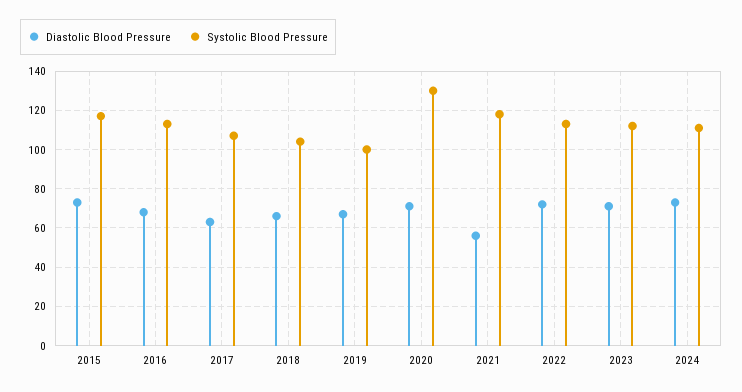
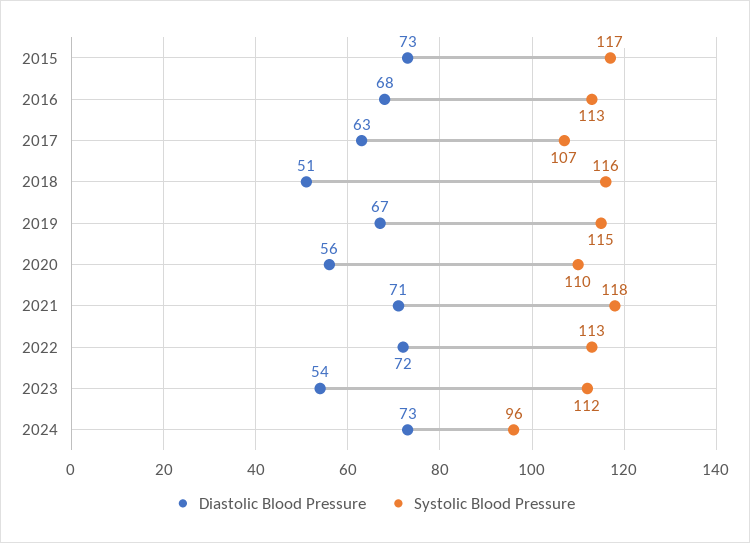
  {
    "Diastolic Blood Pressure": {
      "2015": 73,
      "2016": 68,
      "2017": 63,
-     "2018": 65,
+     "2018": 51,
      "2019": 67,
-     "2020": 70,
+     "2020": 56,
-     "2021": 55,
+     "2021": 71,
      "2022": 72,
-     "2023": 70,
+     "2023": 54,
      "2024": 73
    },
    "Systolic Blood Pressure": {
      "2015": 117,
      "2016": 113,
      "2017": 107,
-     "2018": 105,
+     "2018": 116,
-     "2019": 100,
+     "2019": 115,
-     "2020": 130,
+     "2020": 110,
      "2021": 118,
      "2022": 113,
      "2023": 112,
-     "2024": 110
+     "2024": 96
    }
  }

